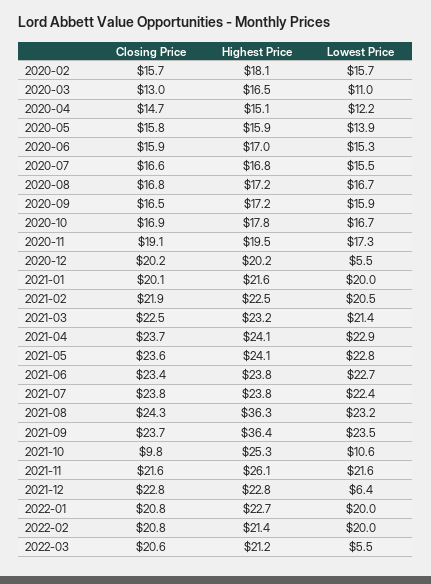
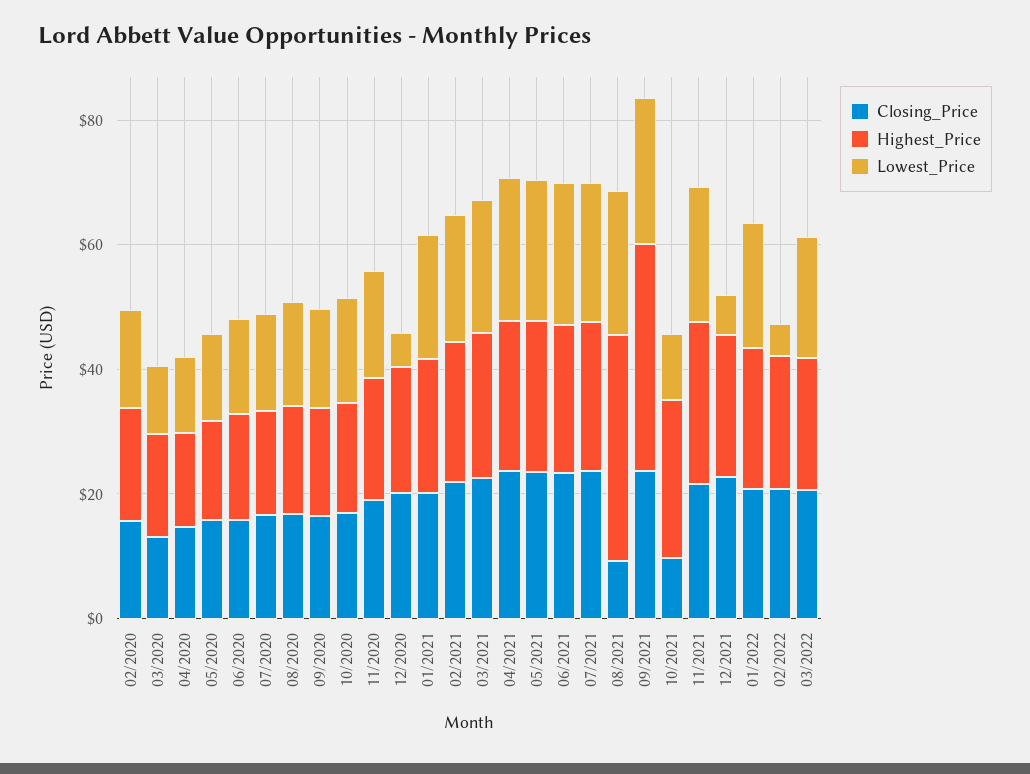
  {
    "Closing Price": {
      "2020-02": 15.7,
      "2020-03": 13,
      "2020-04": 14.7,
      "2020-05": 15.8,
      "2020-06": 15.9,
      "2020-07": 16.6,
      "2020-08": 16.8,
      "2020-09": 16.5,
      "2020-10": 16.9,
      "2020-11": 19.1,
      "2020-12": 20.2,
      "2021-01": 20.1,
      "2021-02": 21.9,
      "2021-03": 22.5,
      "2021-04": 23.7,
      "2021-05": 23.6,
      "2021-06": 23.4,
      "2021-07": 23.8,
-     "2021-08": 24.3,
+     "2021-08": 10,
      "2021-09": 23.7,
      "2021-10": 9.8,
      "2021-11": 21.6,
      "2021-12": 22.8,
      "2022-01": 20.8,
      "2022-02": 20.8,
      "2022-03": 20.6
    },
    "Highest Price": {
      "2020-02": 18.1,
      "2020-03": 16.5,
      "2020-04": 15.1,
      "2020-05": 15.9,
      "2020-06": 17,
      "2020-07": 16.8,
      "2020-08": 17.2,
      "2020-09": 17.2,
      "2020-10": 17.8,
      "2020-11": 19.5,
      "2020-12": 20.2,
      "2021-01": 21.6,
      "2021-02": 22.5,
      "2021-03": 23.2,
      "2021-04": 24.1,
      "2021-05": 24.1,
      "2021-06": 23.8,
      "2021-07": 23.8,
      "2021-08": 36.3,
      "2021-09": 36.4,
      "2021-10": 25.3,
      "2021-11": 26.1,
      "2021-12": 22.8,
      "2022-01": 22.7,
      "2022-02": 21.4,
      "2022-03": 21.2
    },
    "Lowest Price": {
      "2020-02": 15.7,
      "2020-03": 11,
      "2020-04": 12.2,
      "2020-05": 13.9,
      "2020-06": 15.3,
      "2020-07": 15.5,
      "2020-08": 16.7,
      "2020-09": 15.9,
      "2020-10": 16.7,
      "2020-11": 17.3,
      "2020-12": 5.5,
      "2021-01": 20,
      "2021-02": 20.5,
      "2021-03": 21.4,
      "2021-04": 22.9,
      "2021-05": 22.8,
      "2021-06": 22.7,
      "2021-07": 22.4,
      "2021-08": 23.2,
      "2021-09": 23.5,
      "2021-10": 10.6,
      "2021-11": 21.6,
      "2021-12": 6.4,
      "2022-01": 20,
-     "2022-02": 20,
+     "2022-02": 5,
-     "2022-03": 5.5
+     "2022-03": 20
    }
  }

